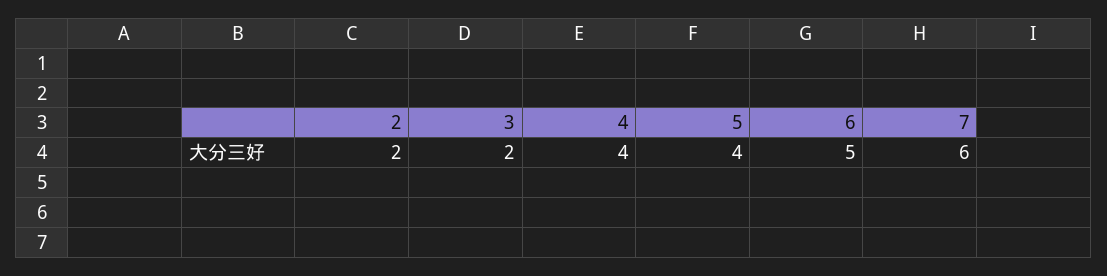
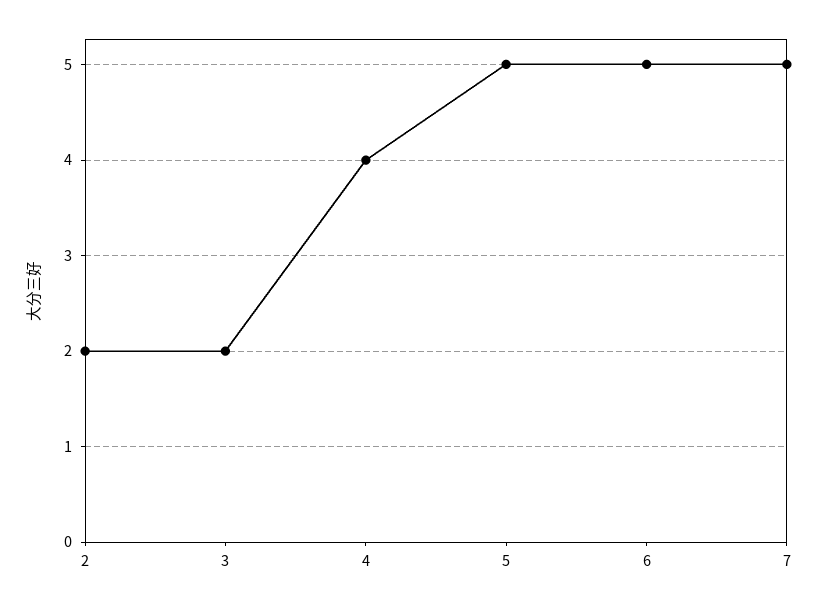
  {
    "2": 2,
    "3": 2,
    "4": 4,
-   "5": 4,
+   "5": 5,
    "6": 5,
-   "7": 6
+   "7": 5
  }

